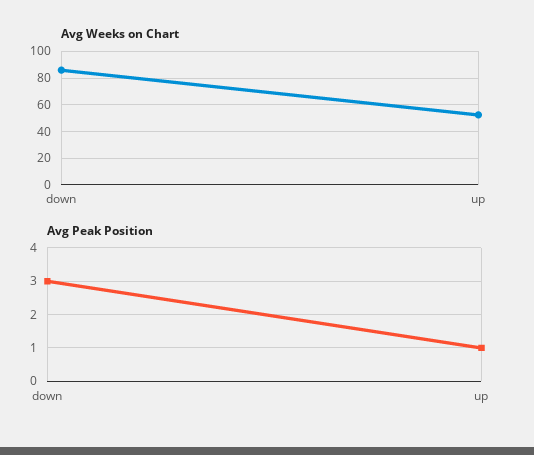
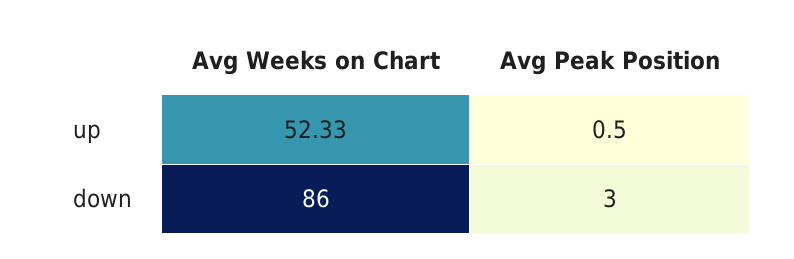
  {
    "Avg Weeks on Chart": {
      "down": 86,
      "up": 52.33
    },
    "Avg Peak Position": {
      "down": 3,
-     "up": 1
+     "up": 0.5
    }
  }

